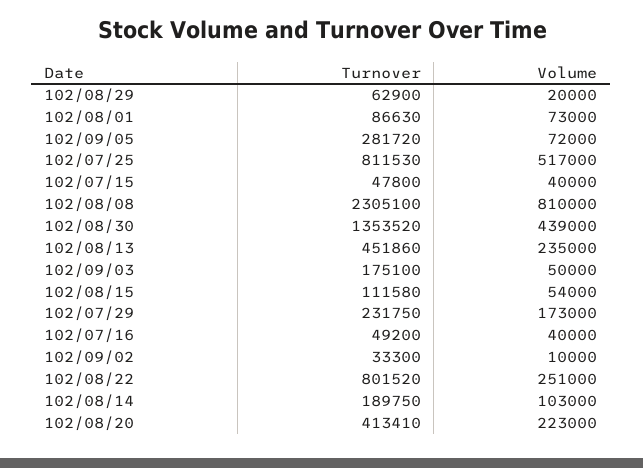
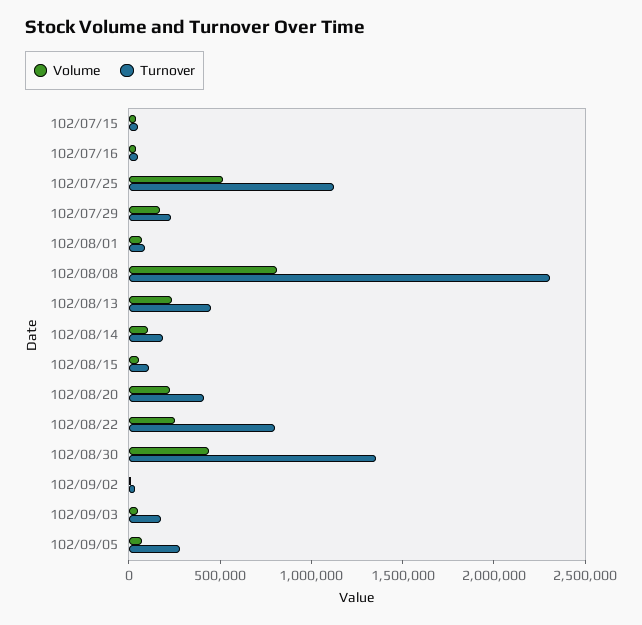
  {
    "Turnover": {
-     "102/08/29": 62900,
      "102/08/01": 86630,
      "102/09/05": 281720,
-     "102/07/25": 811530,
+     "102/07/25": 1100000,
      "102/07/15": 47800,
      "102/08/08": 2305100,
      "102/08/30": 1353520,
      "102/08/13": 451860,
      "102/09/03": 175100,
      "102/08/15": 111580,
      "102/07/29": 231750,
      "102/07/16": 49200,
      "102/09/02": 33300,
      "102/08/22": 801520,
      "102/08/14": 189750,
      "102/08/20": 413410
    },
    "Volume": {
-     "102/08/29": 20000,
      "102/08/01": 73000,
      "102/09/05": 72000,
      "102/07/25": 517000,
      "102/07/15": 40000,
      "102/08/08": 810000,
      "102/08/30": 439000,
      "102/08/13": 235000,
      "102/09/03": 50000,
      "102/08/15": 54000,
      "102/07/29": 173000,
      "102/07/16": 40000,
      "102/09/02": 10000,
      "102/08/22": 251000,
      "102/08/14": 103000,
      "102/08/20": 223000
    }
  }

